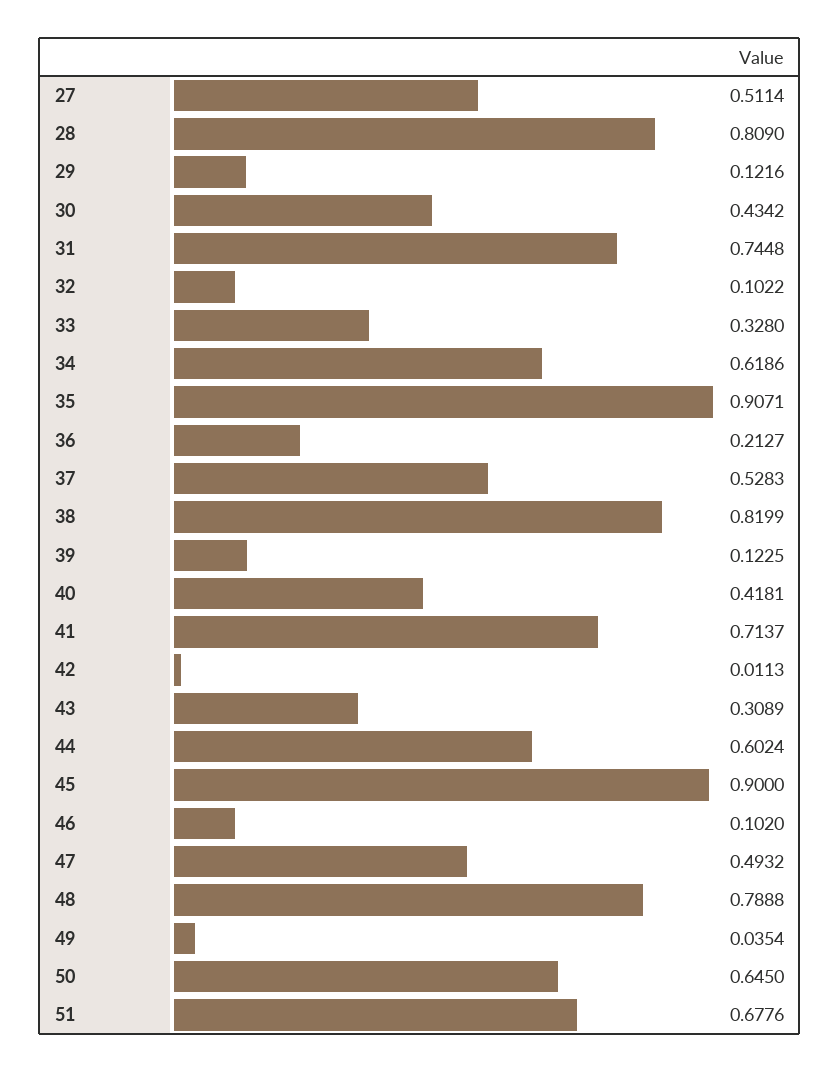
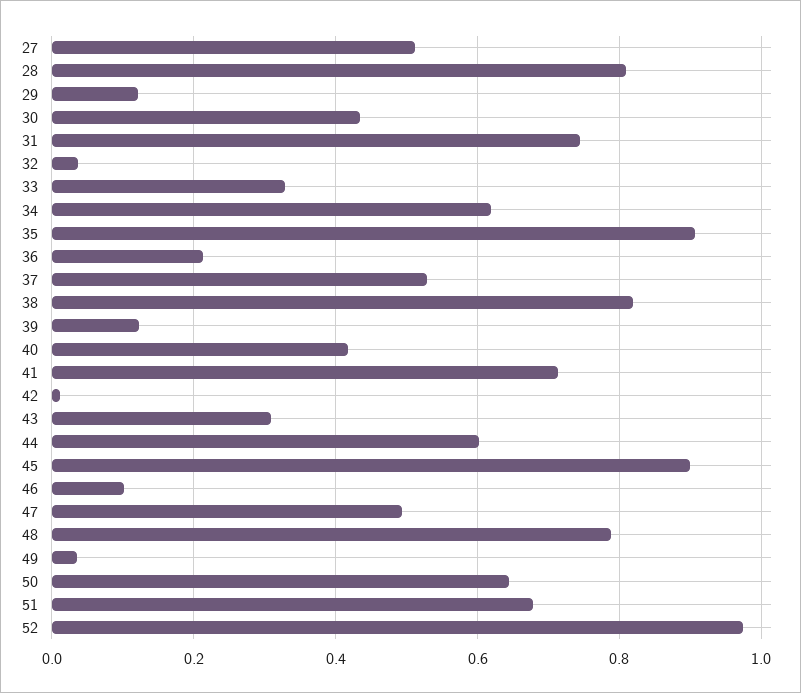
  {
    "27": 0.5114,
    "28": 0.809,
    "29": 0.1216,
    "30": 0.4342,
    "31": 0.7448,
-   "32": 0.1022,
+   "32": 0.04,
    "33": 0.328,
    "34": 0.6186,
    "35": 0.9071,
    "36": 0.2127,
    "37": 0.5283,
    "38": 0.8199,
    "39": 0.1225,
    "40": 0.4181,
    "41": 0.7137,
    "42": 0.0113,
    "43": 0.3089,
    "44": 0.6024,
    "45": 0.9,
    "46": 0.102,
    "47": 0.4932,
    "48": 0.7888,
    "49": 0.0354,
    "50": 0.645,
-   "51": 0.6776
+   "51": 0.6776,
+   "52": 0.98
  }

